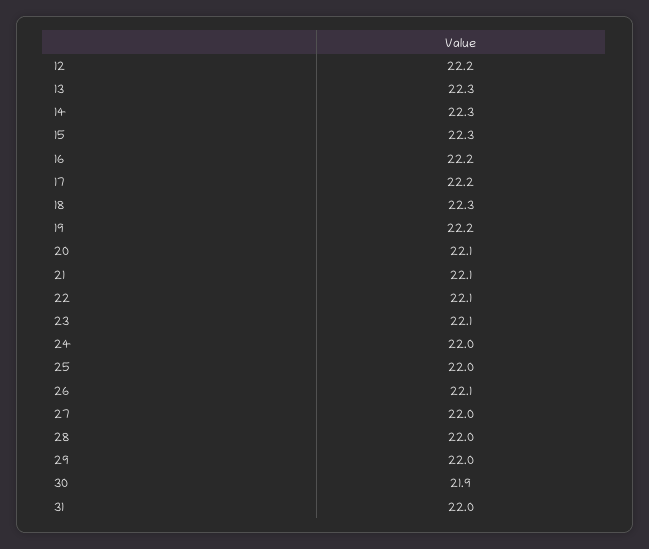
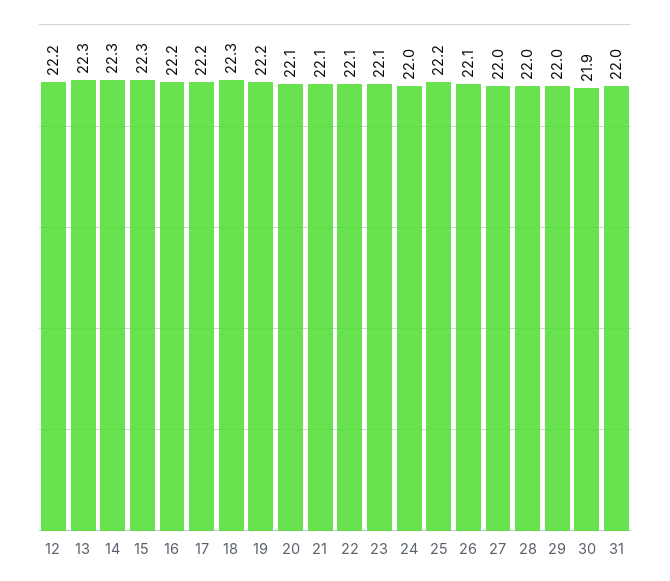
  {
    "12": 22.2,
    "13": 22.3,
    "14": 22.3,
    "15": 22.3,
    "16": 22.2,
    "17": 22.2,
    "18": 22.3,
    "19": 22.2,
    "20": 22.1,
    "21": 22.1,
    "22": 22.1,
    "23": 22.1,
    "24": 22,
-   "25": 22,
+   "25": 22.2,
    "26": 22.1,
    "27": 22,
    "28": 22,
    "29": 22,
    "30": 21.9,
    "31": 22
  }

